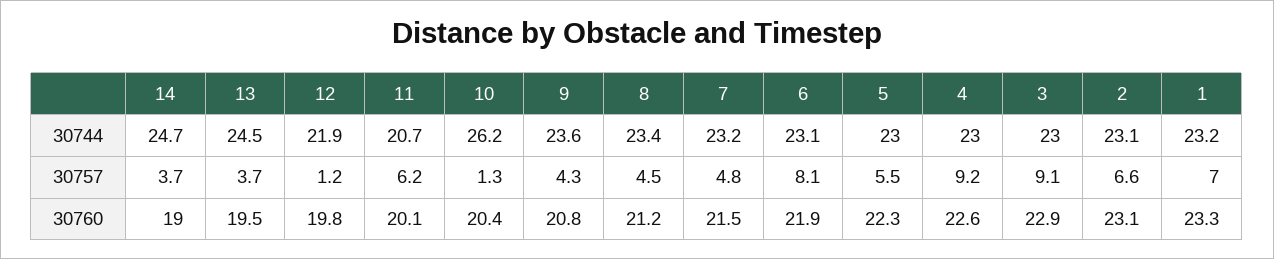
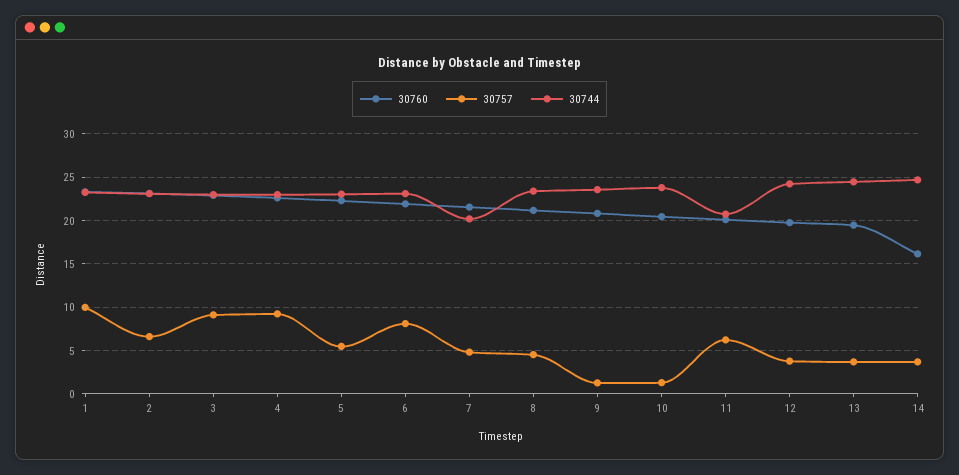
  {
    "30744": {
      "14": 24.7,
      "13": 24.5,
-     "12": 21.9,
+     "12": 24,
      "11": 20.7,
-     "10": 26.2,
+     "10": 24,
      "9": 23.6,
      "8": 23.4,
-     "7": 23.2,
+     "7": 20,
      "6": 23.1,
      "5": 23,
      "4": 23,
      "3": 23,
      "2": 23.1,
      "1": 23.2
    },
    "30757": {
      "14": 3.7,
      "13": 3.7,
-     "12": 1.2,
+     "12": 4,
      "11": 6.2,
      "10": 1.3,
-     "9": 4.3,
+     "9": 1,
      "8": 4.5,
      "7": 4.8,
      "6": 8.1,
      "5": 5.5,
      "4": 9.2,
      "3": 9.1,
      "2": 6.6,
-     "1": 7
+     "1": 10
    },
    "30760": {
-     "14": 19,
+     "14": 16,
      "13": 19.5,
      "12": 19.8,
      "11": 20.1,
      "10": 20.4,
      "9": 20.8,
      "8": 21.2,
      "7": 21.5,
      "6": 21.9,
      "5": 22.3,
      "4": 22.6,
      "3": 22.9,
      "2": 23.1,
      "1": 23.3
    }
  }

